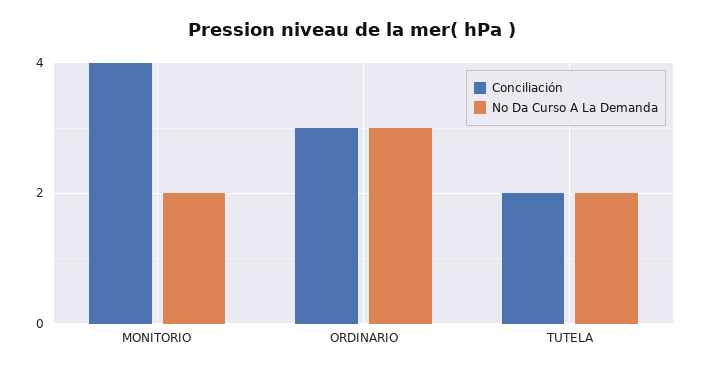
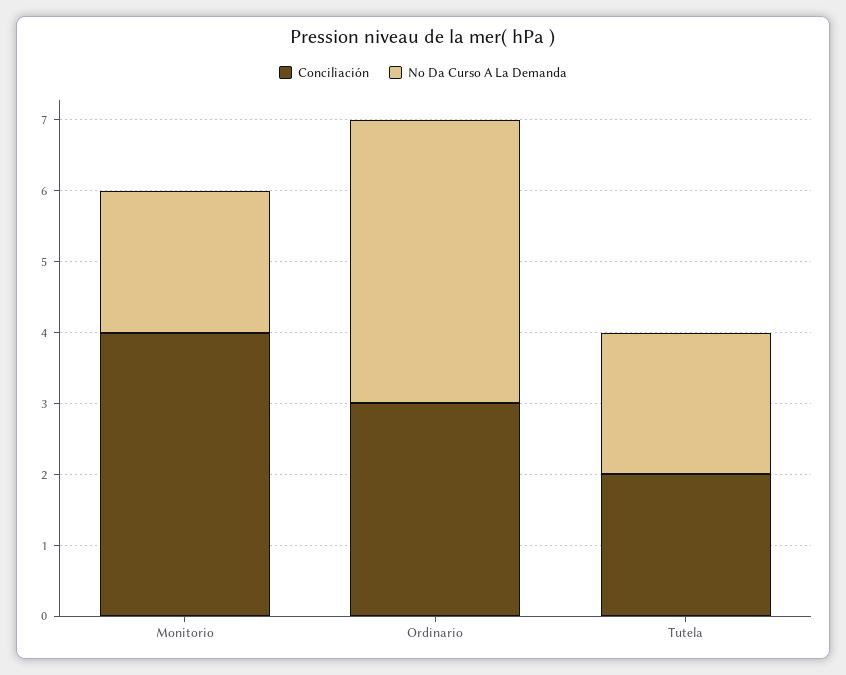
  {
    "Conciliación": {
      "MONITORIO": 4,
      "ORDINARIO": 3,
      "TUTELA": 2
    },
    "No Da Curso A La Demanda": {
      "MONITORIO": 2,
-     "ORDINARIO": 3,
+     "ORDINARIO": 4,
      "TUTELA": 2
    }
  }

